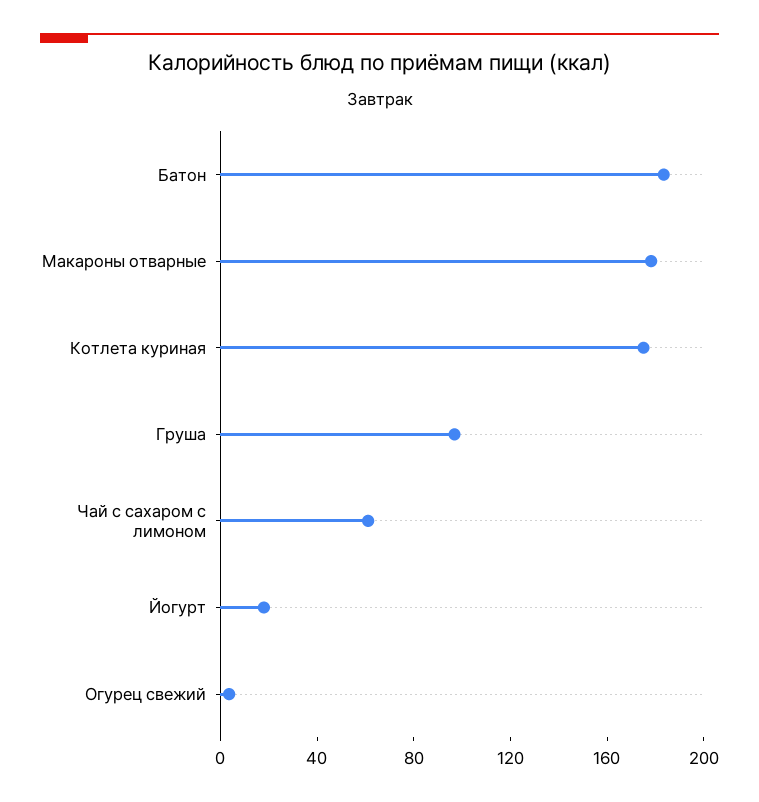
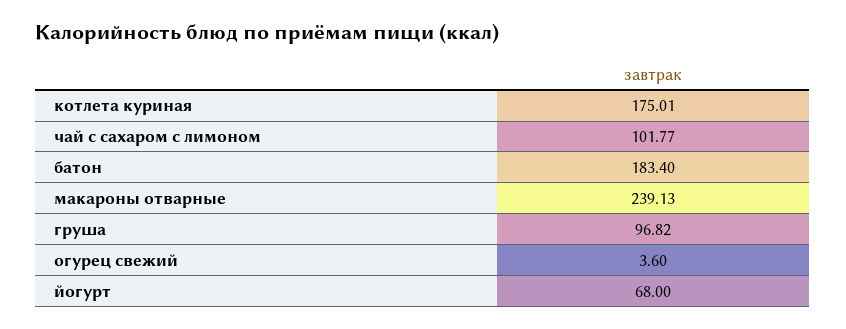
  {
    "Батон": 183.4,
-   "Макароны отварные": 180,
+   "Макароны отварные": 239.13,
    "Котлета куриная": 175.01,
    "Груша": 96.82,
-   "Чай с сахаром с лимоном": 60,
+   "Чай с сахаром с лимоном": 101.77,
-   "Йогурт": 20,
+   "Йогурт": 68,
    "Огурец свежий": 3.6
  }

